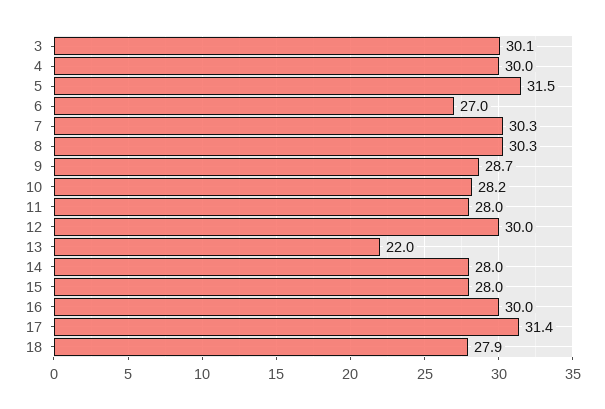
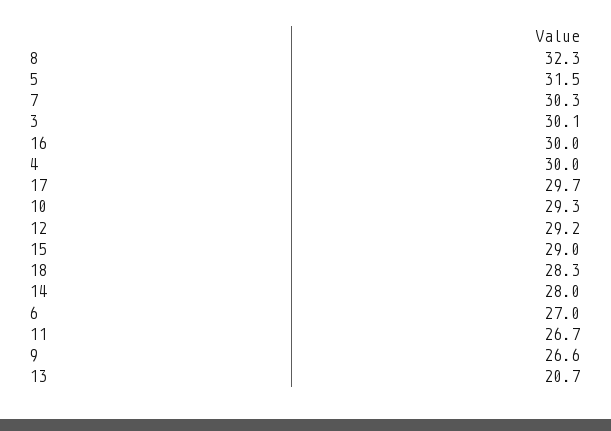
  {
    "3": 30.1,
    "4": 30,
    "5": 31.5,
    "6": 27,
    "7": 30.3,
-   "8": 30.3,
+   "8": 32.3,
-   "9": 28.7,
+   "9": 26.6,
-   "10": 28.2,
+   "10": 29.3,
-   "11": 28,
+   "11": 26.7,
-   "12": 30,
+   "12": 29.2,
-   "13": 22,
+   "13": 20.7,
    "14": 28,
-   "15": 28,
+   "15": 29,
    "16": 30,
-   "17": 31.4,
+   "17": 29.7,
-   "18": 27.9
+   "18": 28.3
  }

